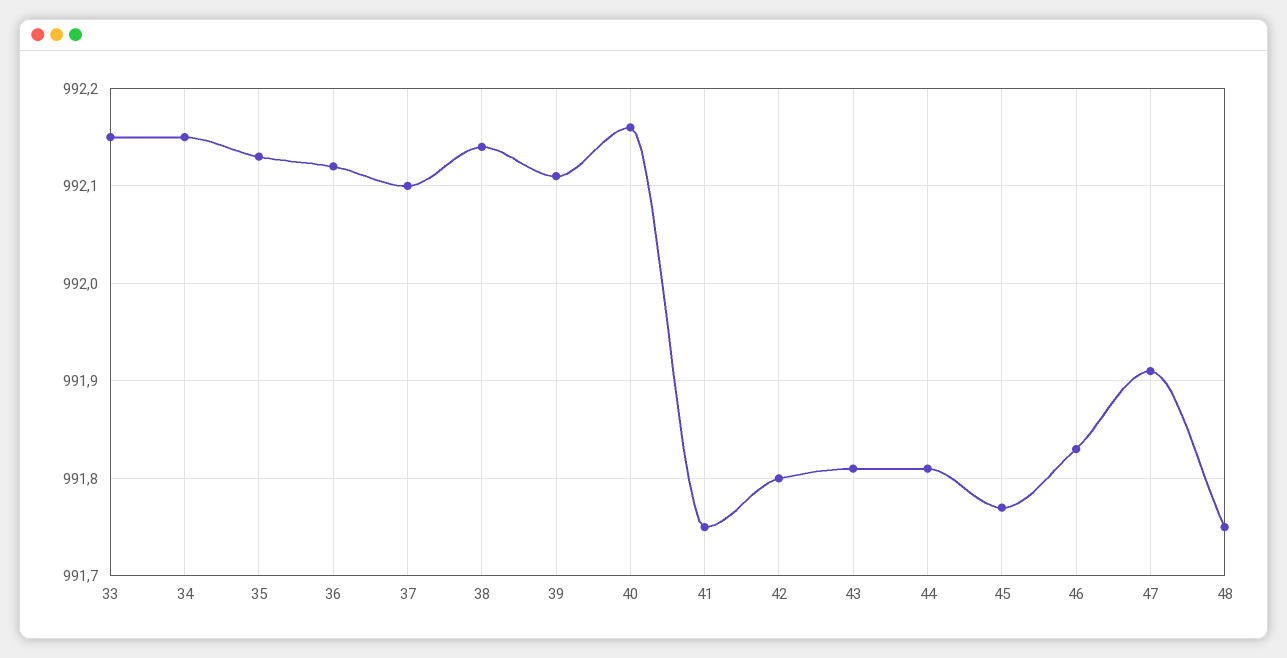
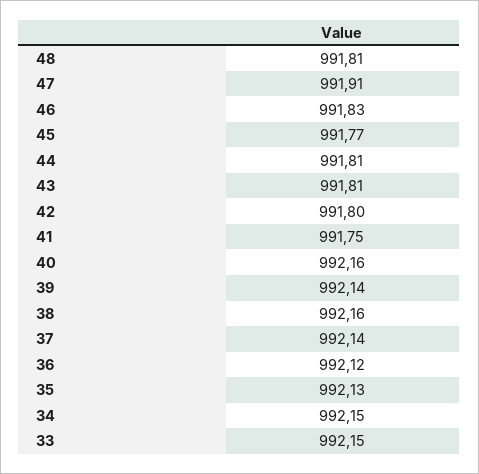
  {
    "33": 992.15,
    "34": 992.15,
    "35": 992.13,
    "36": 992.12,
-   "37": 992.1,
+   "37": 992.14,
-   "38": 992.14,
+   "38": 992.16,
-   "39": 992.11,
+   "39": 992.14,
    "40": 992.16,
    "41": 991.75,
    "42": 991.8,
    "43": 991.81,
    "44": 991.81,
    "45": 991.77,
    "46": 991.83,
    "47": 991.91,
-   "48": 991.75
+   "48": 991.81
  }

